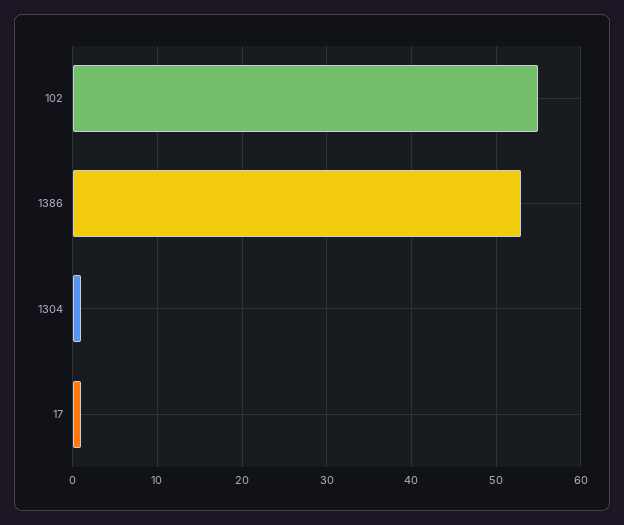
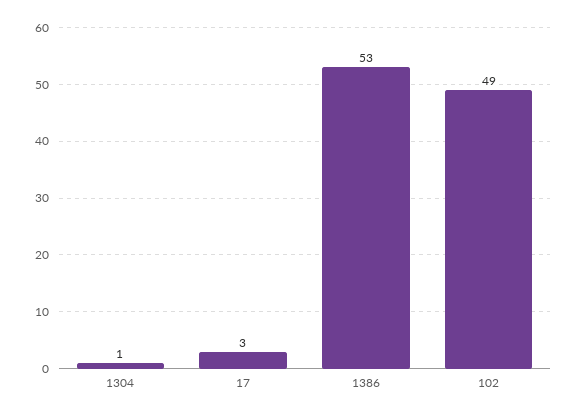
  {
-   "102": 55,
+   "102": 49,
    "1386": 53,
    "1304": 1,
-   "17": 1
+   "17": 3
  }

